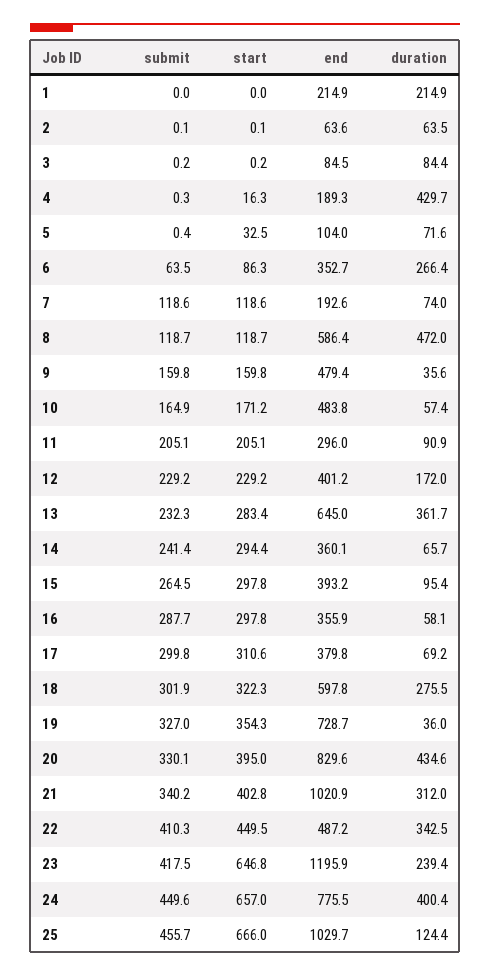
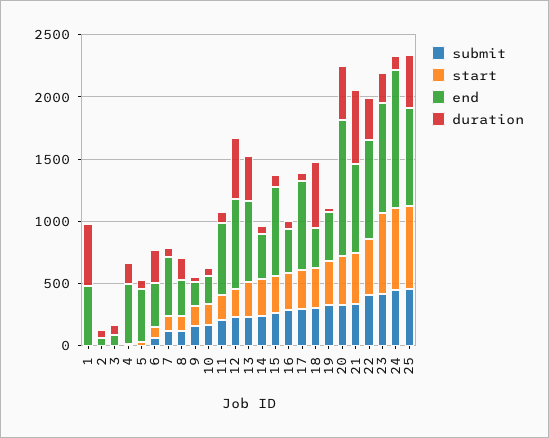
  {
    "submit": {
      "1": 0,
      "2": 0.1,
      "3": 0.2,
      "4": 0.3,
      "5": 0.4,
      "6": 63.5,
      "7": 118.6,
      "8": 118.7,
      "9": 159.8,
      "10": 164.9,
      "11": 205.1,
      "12": 229.2,
      "13": 232.3,
      "14": 241.4,
      "15": 264.5,
      "16": 287.7,
      "17": 299.8,
      "18": 301.9,
      "19": 327,
      "20": 330.1,
      "21": 340.2,
      "22": 410.3,
      "23": 417.5,
      "24": 449.6,
      "25": 455.7
    },
    "start": {
      "1": 0,
      "2": 0.1,
      "3": 0.2,
      "4": 16.3,
      "5": 32.5,
      "6": 86.3,
      "7": 118.6,
      "8": 118.7,
      "9": 159.8,
      "10": 171.2,
      "11": 205.1,
      "12": 229.2,
      "13": 283.4,
      "14": 294.4,
      "15": 297.8,
      "16": 297.8,
      "17": 310.6,
      "18": 322.3,
      "19": 354.3,
      "20": 395,
      "21": 402.8,
      "22": 449.5,
      "23": 646.8,
      "24": 657,
      "25": 666
    },
    "end": {
-     "1": 214.9,
+     "1": 500,
      "2": 63.6,
      "3": 84.5,
-     "4": 189.3,
+     "4": 500,
-     "5": 104,
+     "5": 400,
      "6": 352.7,
-     "7": 192.6,
+     "7": 500,
-     "8": 586.4,
+     "8": 300,
-     "9": 479.4,
+     "9": 200,
-     "10": 483.8,
+     "10": 200,
-     "11": 296,
+     "11": 600,
-     "12": 401.2,
+     "12": 700,
      "13": 645,
      "14": 360.1,
-     "15": 393.2,
+     "15": 700,
      "16": 355.9,
-     "17": 379.8,
+     "17": 700,
-     "18": 597.8,
+     "18": 300,
-     "19": 728.7,
+     "19": 400,
-     "20": 829.6,
+     "20": 1100,
-     "21": 1020.9,
+     "21": 700,
-     "22": 487.2,
+     "22": 800,
-     "23": 1195.9,
+     "23": 900,
-     "24": 775.5,
+     "24": 1100,
-     "25": 1029.7
+     "25": 800
    },
    "duration": {
-     "1": 214.9,
+     "1": 500,
      "2": 63.5,
      "3": 84.4,
-     "4": 429.7,
+     "4": 200,
      "5": 71.6,
      "6": 266.4,
      "7": 74,
-     "8": 472,
+     "8": 200,
      "9": 35.6,
      "10": 57.4,
      "11": 90.9,
-     "12": 172,
+     "12": 500,
      "13": 361.7,
      "14": 65.7,
      "15": 95.4,
      "16": 58.1,
      "17": 69.2,
-     "18": 275.5,
+     "18": 500,
      "19": 36,
      "20": 434.6,
-     "21": 312,
+     "21": 600,
      "22": 342.5,
      "23": 239.4,
-     "24": 400.4,
+     "24": 100,
-     "25": 124.4
+     "25": 400
    }
  }

